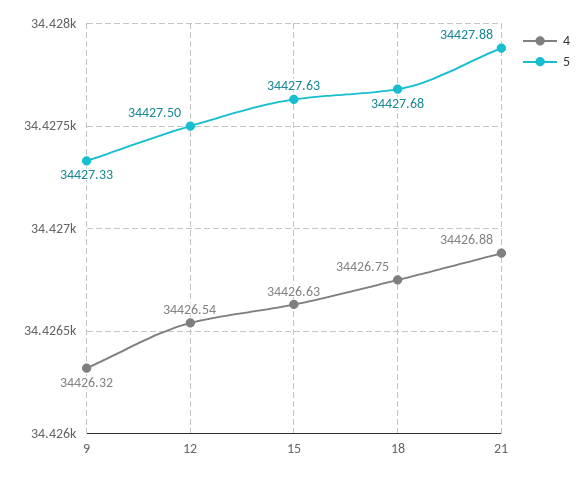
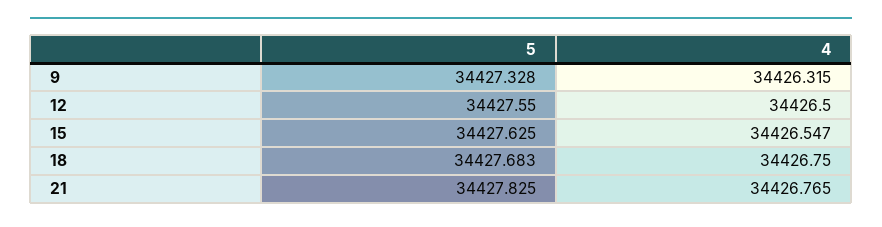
  {
    "4": {
      "9": 34426.315,
-     "12": 34426.54,
+     "12": 34426.5,
-     "15": 34426.63,
+     "15": 34426.547,
      "18": 34426.75,
-     "21": 34426.88
+     "21": 34426.765
    },
    "5": {
      "9": 34427.328,
-     "12": 34427.5,
+     "12": 34427.55,
      "15": 34427.625,
      "18": 34427.683,
-     "21": 34427.88
+     "21": 34427.825
    }
  }

